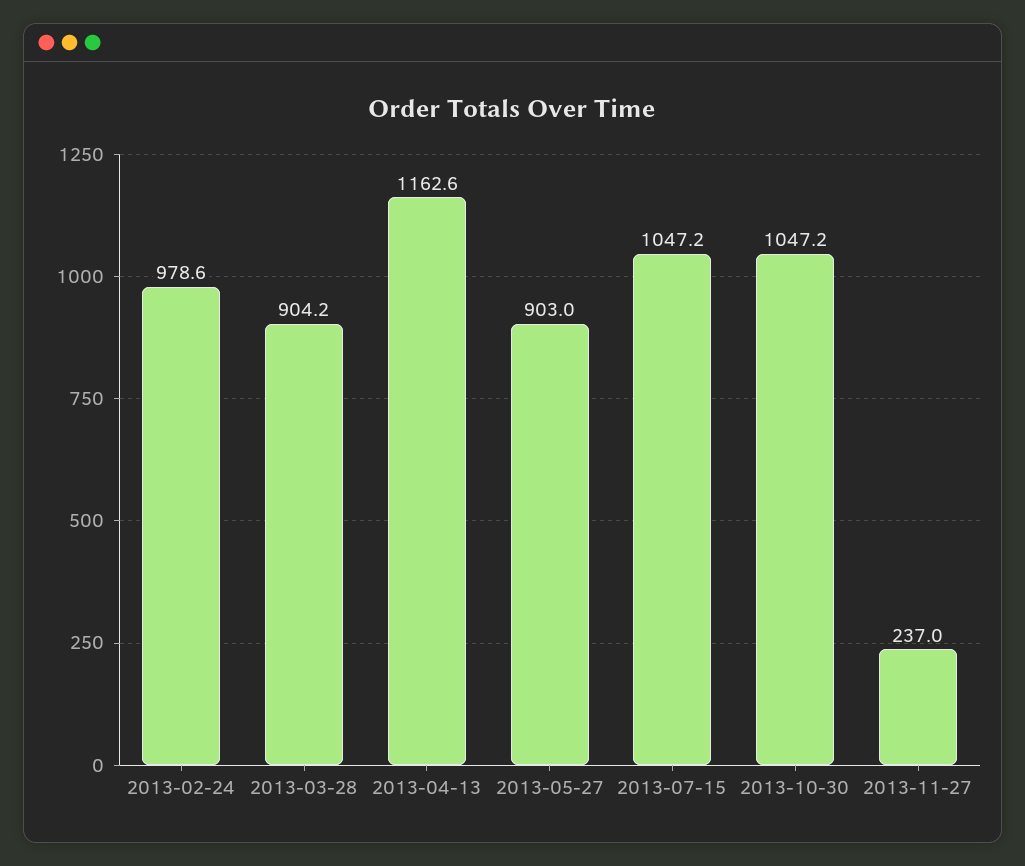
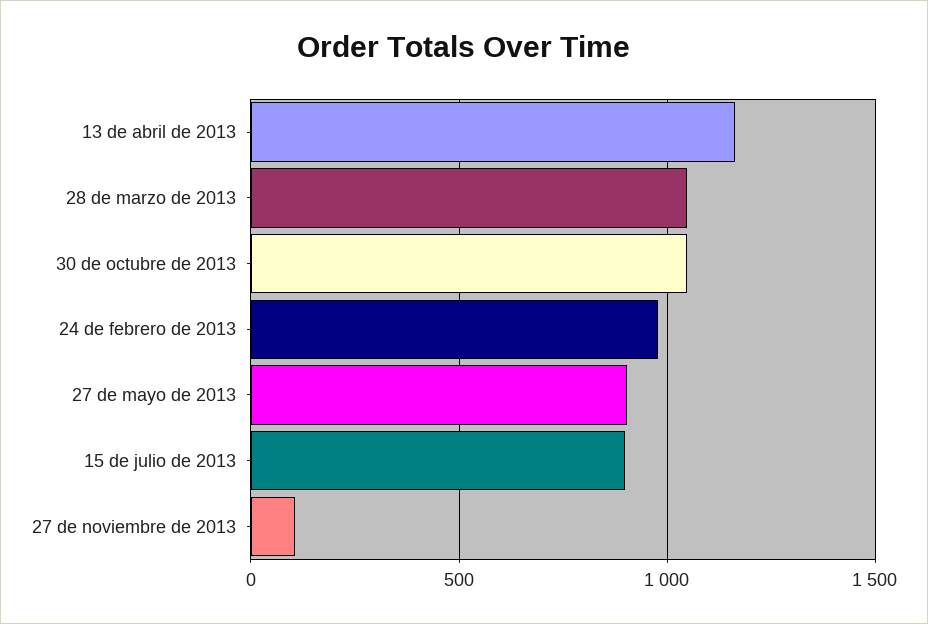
  {
    "2013-02-24": 978.6,
-   "2013-03-28": 904.2,
+   "2013-03-28": 1050,
    "2013-04-13": 1162.6,
    "2013-05-27": 903,
-   "2013-07-15": 1047.2,
+   "2013-07-15": 900,
    "2013-10-30": 1047.2,
-   "2013-11-27": 237
+   "2013-11-27": 100
  }

